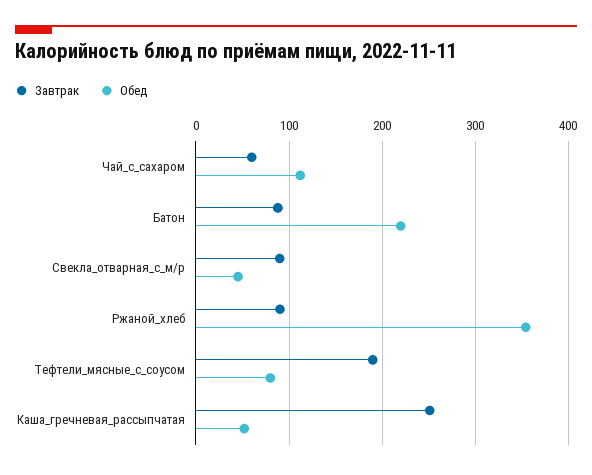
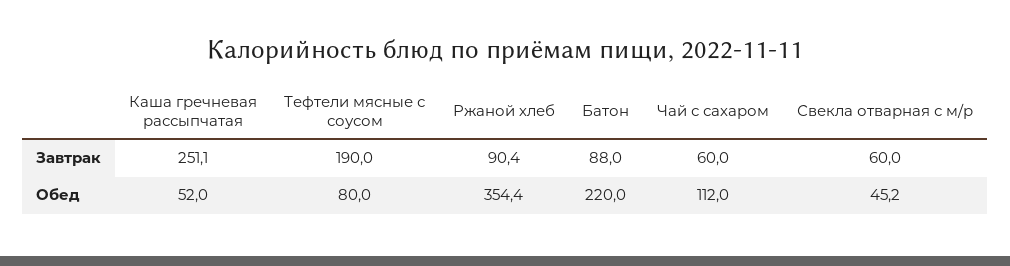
  {
    "Завтрак": {
      "Чай_с_сахаром": 60,
      "Батон": 88,
-     "Свекла_отварная_с_м/р": 90,
+     "Свекла_отварная_с_м/р": 60,
      "Ржаной_хлеб": 90.4,
      "Тефтели_мясные_с_соусом": 190,
      "Каша_гречневая_рассыпчатая": 251.1
    },
    "Обед": {
      "Чай_с_сахаром": 112,
      "Батон": 220,
      "Свекла_отварная_с_м/р": 45.2,
      "Ржаной_хлеб": 354.4,
      "Тефтели_мясные_с_соусом": 80,
      "Каша_гречневая_рассыпчатая": 52
    }
  }

